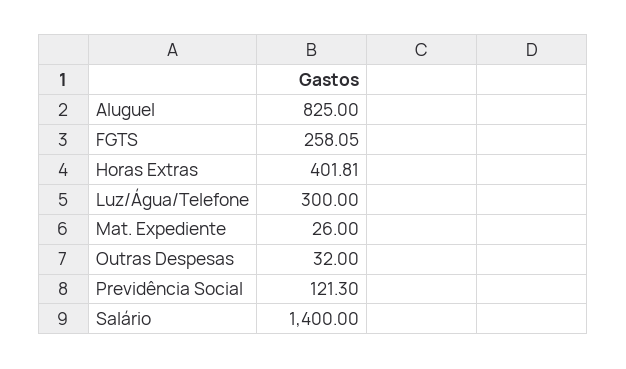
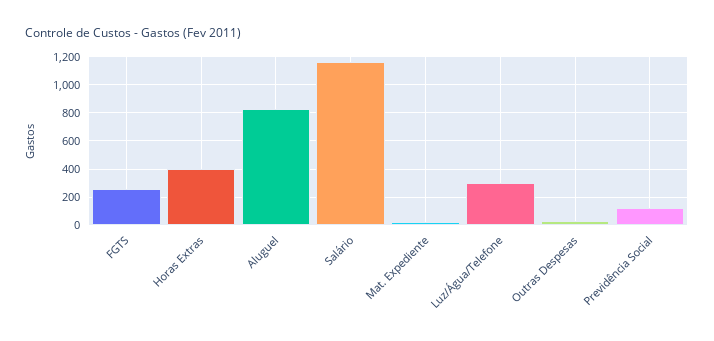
  {
    "Aluguel": 825,
    "FGTS": 258.05,
    "Horas Extras": 401.81,
    "Luz/Água/Telefone": 300,
    "Mat. Expediente": 26,
    "Outras Despesas": 32,
    "Previdência Social": 121.3,
-   "Salário": 1400
+   "Salário": 1150
  }

